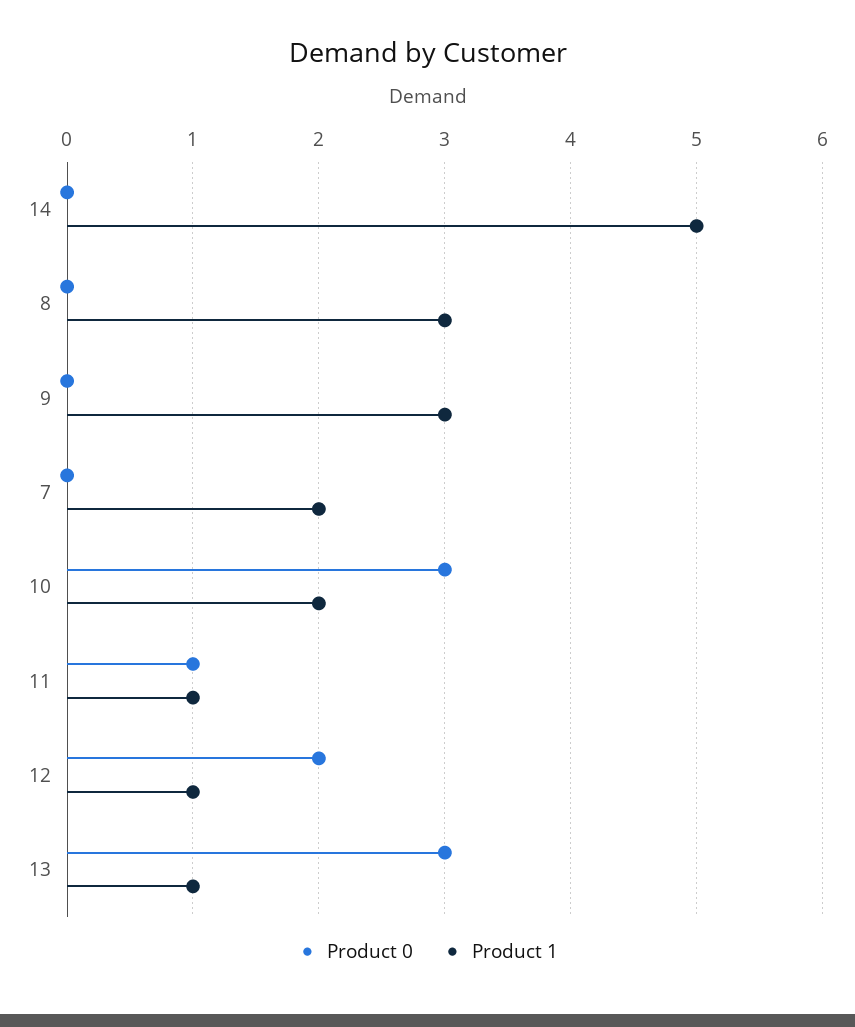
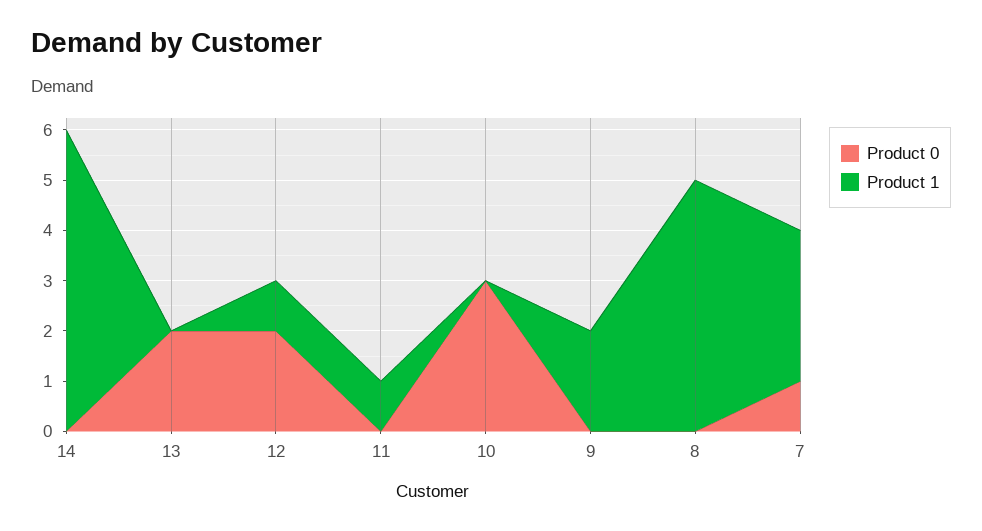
  {
    "Product 0": {
      "14": 0,
      "8": 0,
      "9": 0,
-     "7": 0,
+     "7": 1,
      "10": 3,
-     "11": 1,
+     "11": 0,
      "12": 2,
-     "13": 3
+     "13": 2
    },
    "Product 1": {
-     "14": 5,
+     "14": 6,
-     "8": 3,
+     "8": 5,
-     "9": 3,
+     "9": 2,
-     "7": 2,
+     "7": 3,
-     "10": 2,
+     "10": 0,
      "11": 1,
      "12": 1,
-     "13": 1
+     "13": 0
    }
  }

